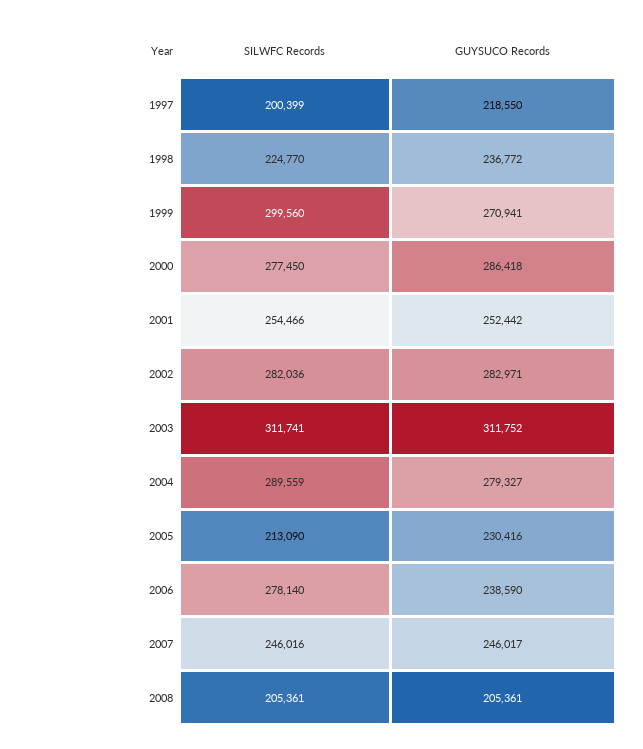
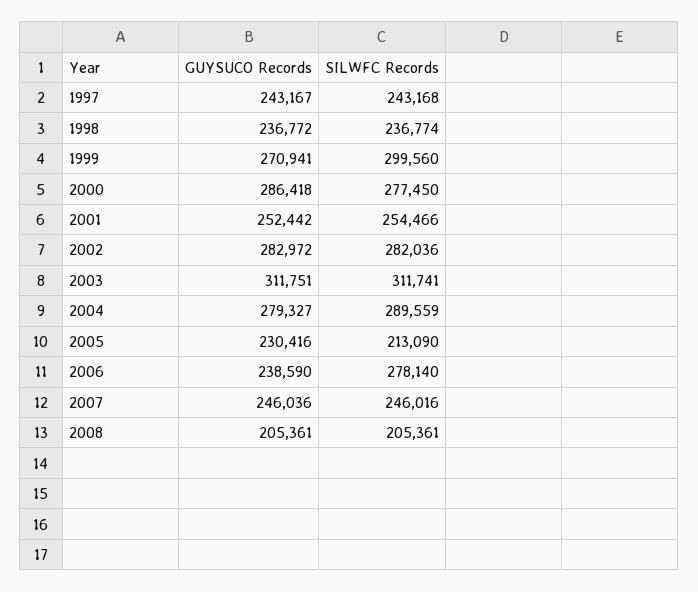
  {
    "SILWFC Records": {
-     "1997": 200399,
+     "1997": 243168,
-     "1998": 224770,
+     "1998": 236774,
      "1999": 299560,
      "2000": 277450,
      "2001": 254466,
      "2002": 282036,
      "2003": 311741,
      "2004": 289559,
      "2005": 213090,
      "2006": 278140,
      "2007": 246016,
      "2008": 205361
    },
    "GUYSUCO Records": {
-     "1997": 218550,
+     "1997": 243167,
      "1998": 236772,
      "1999": 270941,
      "2000": 286418,
      "2001": 252442,
-     "2002": 282971,
+     "2002": 282972,
-     "2003": 311752,
+     "2003": 311751,
      "2004": 279327,
      "2005": 230416,
      "2006": 238590,
-     "2007": 246017,
+     "2007": 246036,
      "2008": 205361
    }
  }

